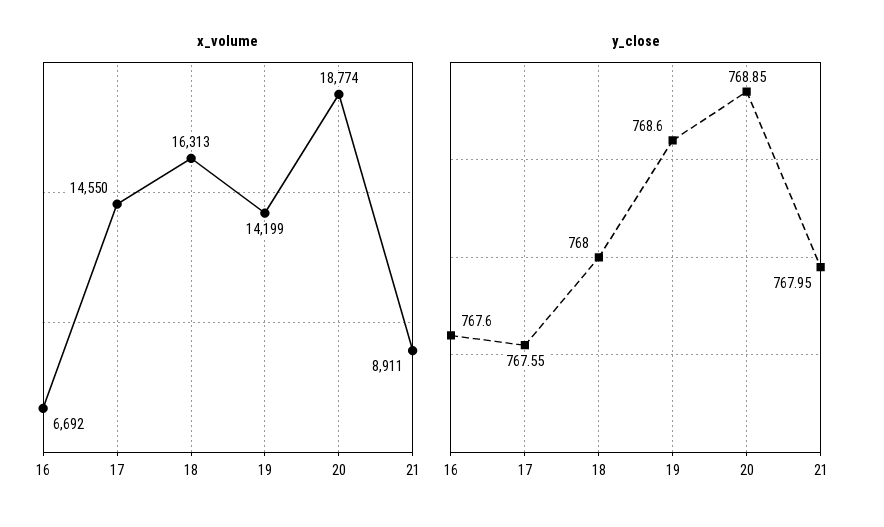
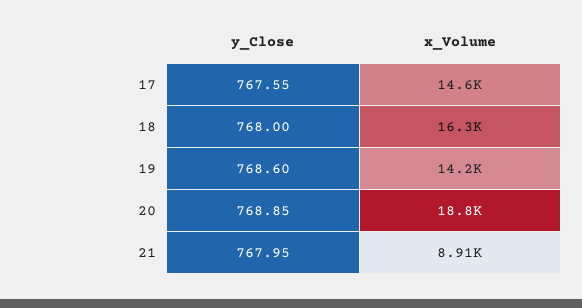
  {
    "x_volume": {
-     "16": 6692,
      "17": 14550,
      "18": 16313,
      "19": 14199,
      "20": 18774,
      "21": 8911
    },
    "y_close": {
-     "16": 767.6,
      "17": 767.55,
      "18": 768,
      "19": 768.6,
      "20": 768.85,
      "21": 767.95
    }
  }

